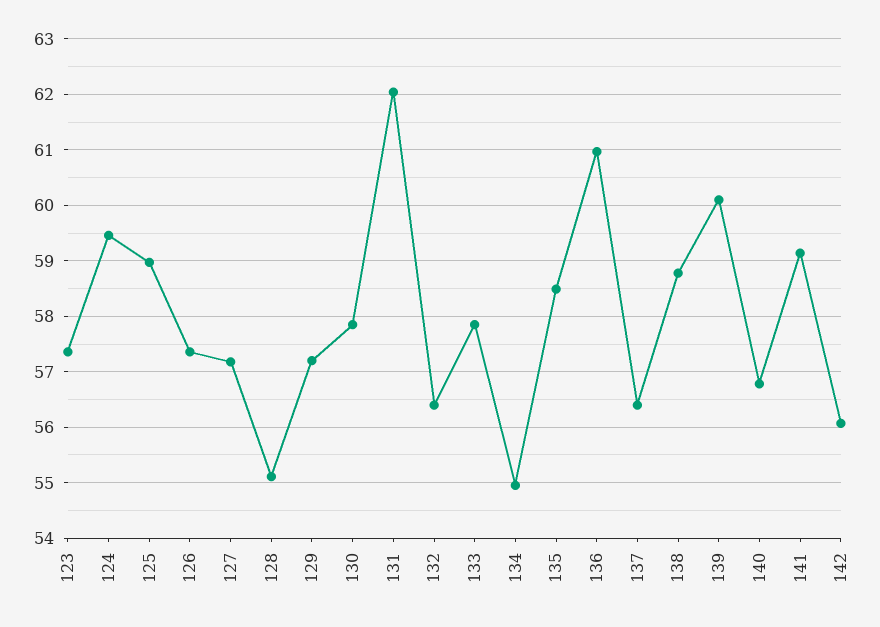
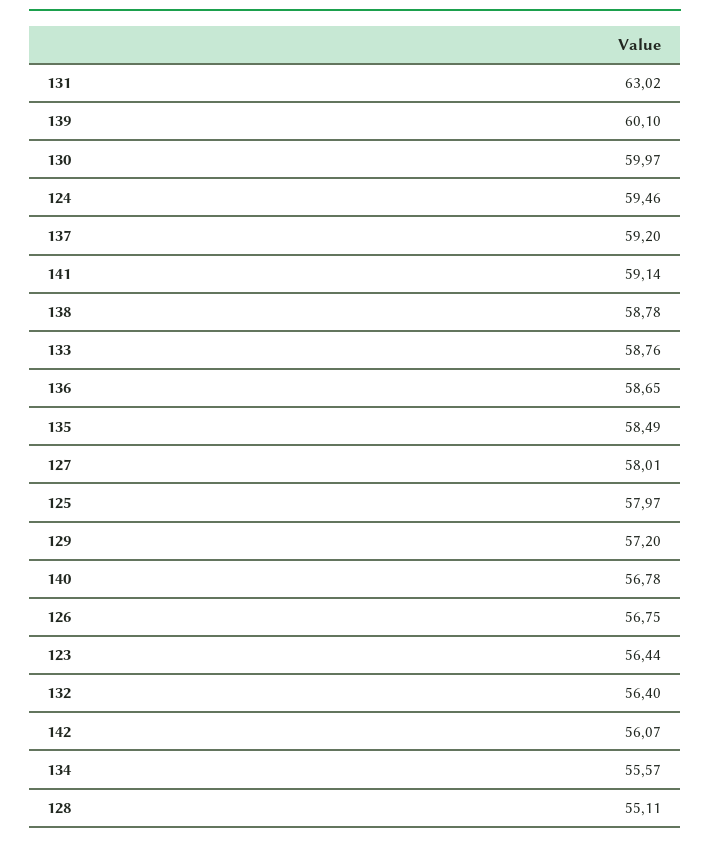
  {
-   "123": 57.4,
+   "123": 56.44,
    "124": 59.46,
-   "125": 59,
+   "125": 57.97,
-   "126": 57.4,
+   "126": 56.75,
-   "127": 57.2,
+   "127": 58.01,
    "128": 55.11,
    "129": 57.2,
-   "130": 57.8,
+   "130": 59.97,
-   "131": 62,
+   "131": 63.02,
    "132": 56.4,
-   "133": 57.8,
+   "133": 58.76,
-   "134": 55,
+   "134": 55.57,
    "135": 58.49,
-   "136": 61,
+   "136": 58.65,
-   "137": 56.4,
+   "137": 59.2,
    "138": 58.78,
    "139": 60.1,
    "140": 56.78,
    "141": 59.14,
    "142": 56.07
  }

